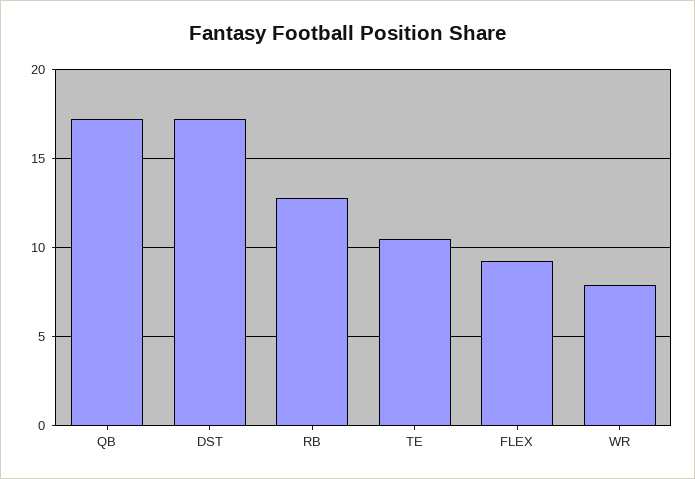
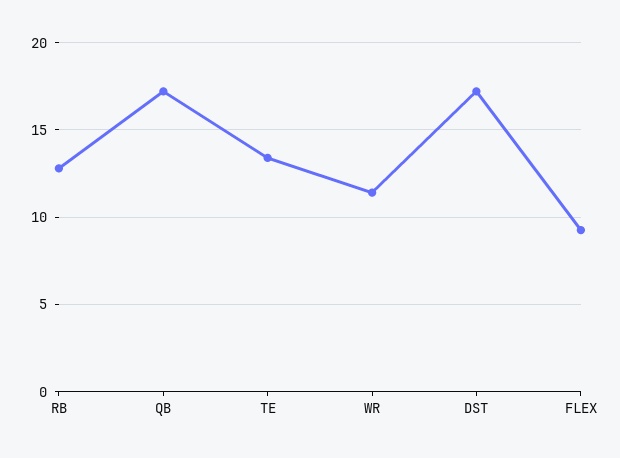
  {
    "QB": 17,
    "DST": 17,
    "RB": 13,
-   "TE": 10.5,
+   "TE": 13.5,
    "FLEX": 9.5,
-   "WR": 8
+   "WR": 11.5
  }

